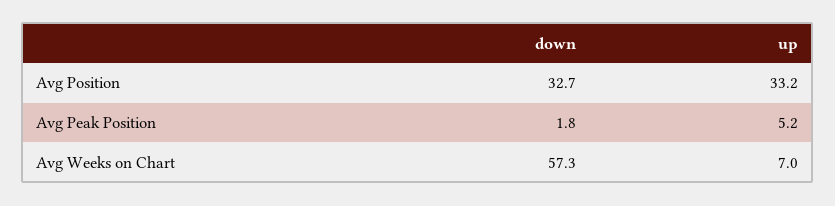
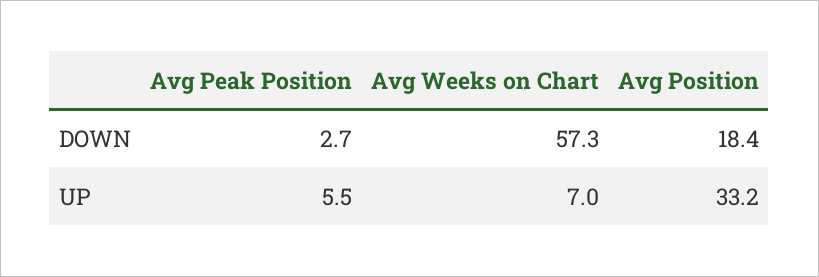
  {
    "down": {
-     "Avg Position": 32.7,
+     "Avg Position": 18.4,
-     "Avg Peak Position": 1.8,
+     "Avg Peak Position": 2.7,
      "Avg Weeks on Chart": 57.3
    },
    "up": {
      "Avg Position": 33.2,
-     "Avg Peak Position": 5.2,
+     "Avg Peak Position": 5.5,
      "Avg Weeks on Chart": 7
    }
  }

